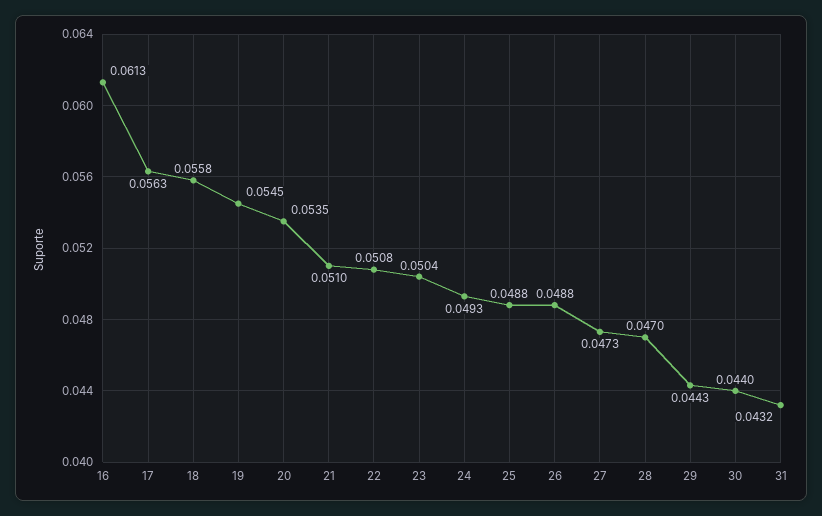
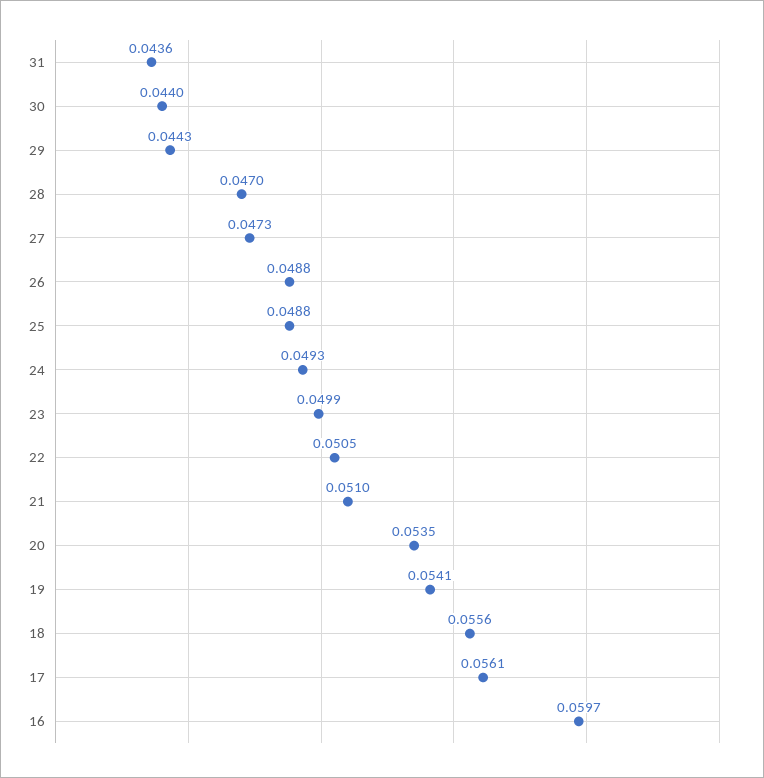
  {
-   "16": 0.0613,
+   "16": 0.0597,
-   "17": 0.0563,
+   "17": 0.0561,
-   "18": 0.0558,
+   "18": 0.0556,
-   "19": 0.0545,
+   "19": 0.0541,
    "20": 0.0535,
    "21": 0.051,
-   "22": 0.0508,
+   "22": 0.0505,
-   "23": 0.0504,
+   "23": 0.0499,
    "24": 0.0493,
    "25": 0.0488,
    "26": 0.0488,
    "27": 0.0473,
    "28": 0.047,
    "29": 0.0443,
    "30": 0.044,
-   "31": 0.0432
+   "31": 0.0436
  }

